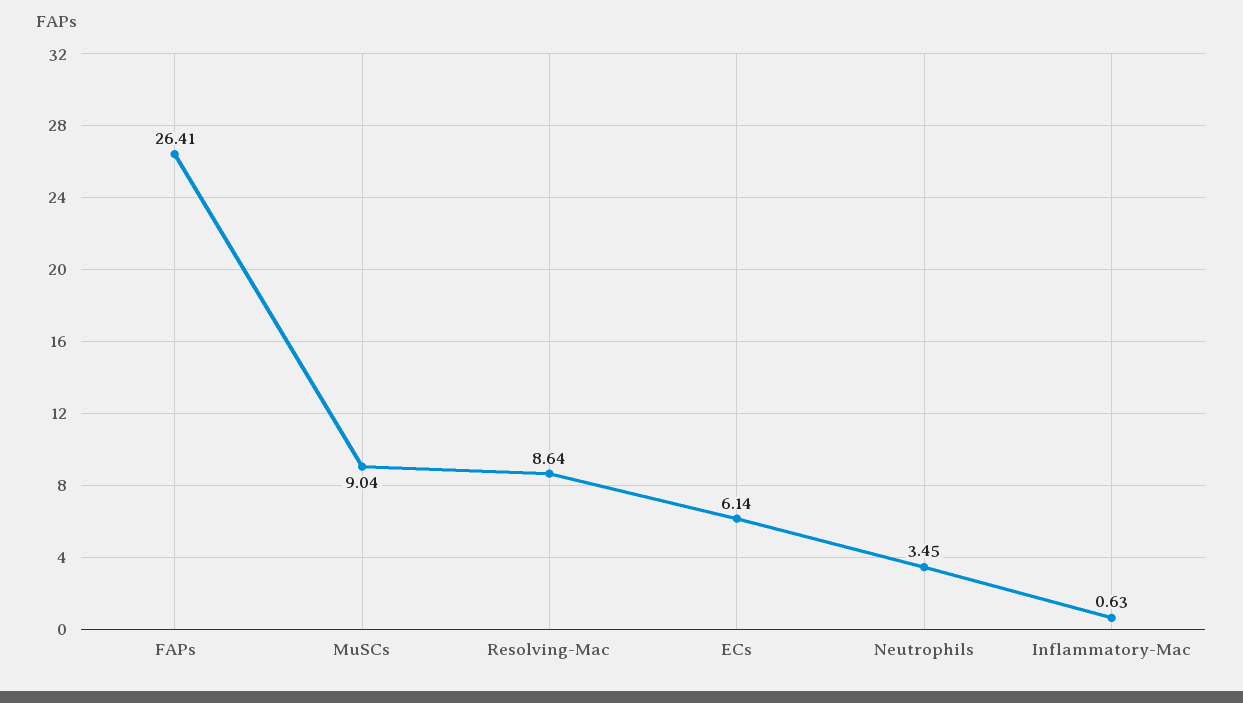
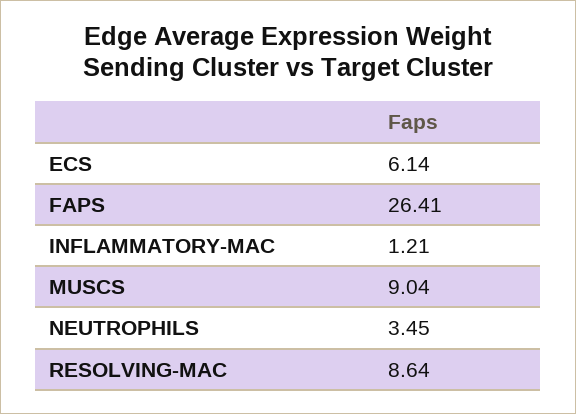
  {
    "FAPs": 26.41,
    "MuSCs": 9.04,
    "Resolving-Mac": 8.64,
    "ECs": 6.14,
    "Neutrophils": 3.45,
-   "Inflammatory-Mac": 0.63
+   "Inflammatory-Mac": 1.21
  }

